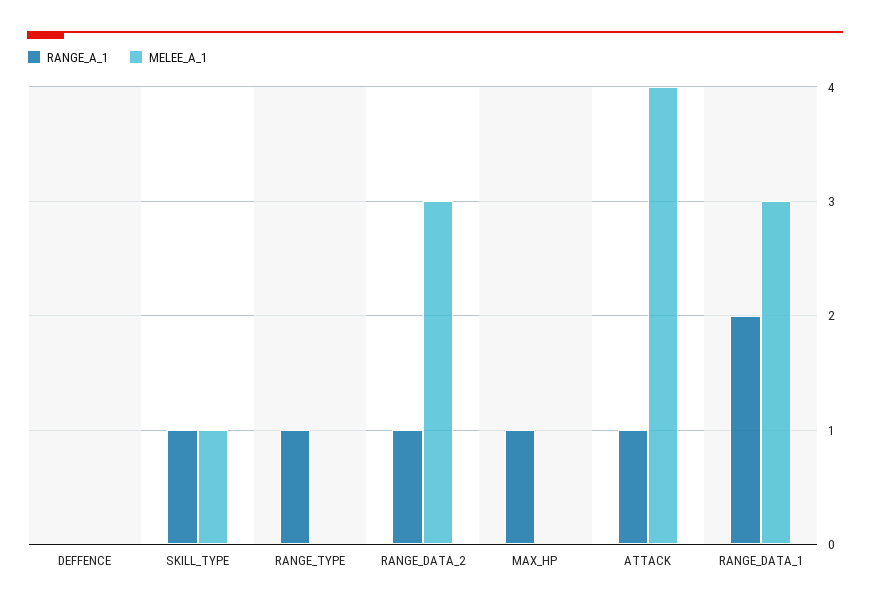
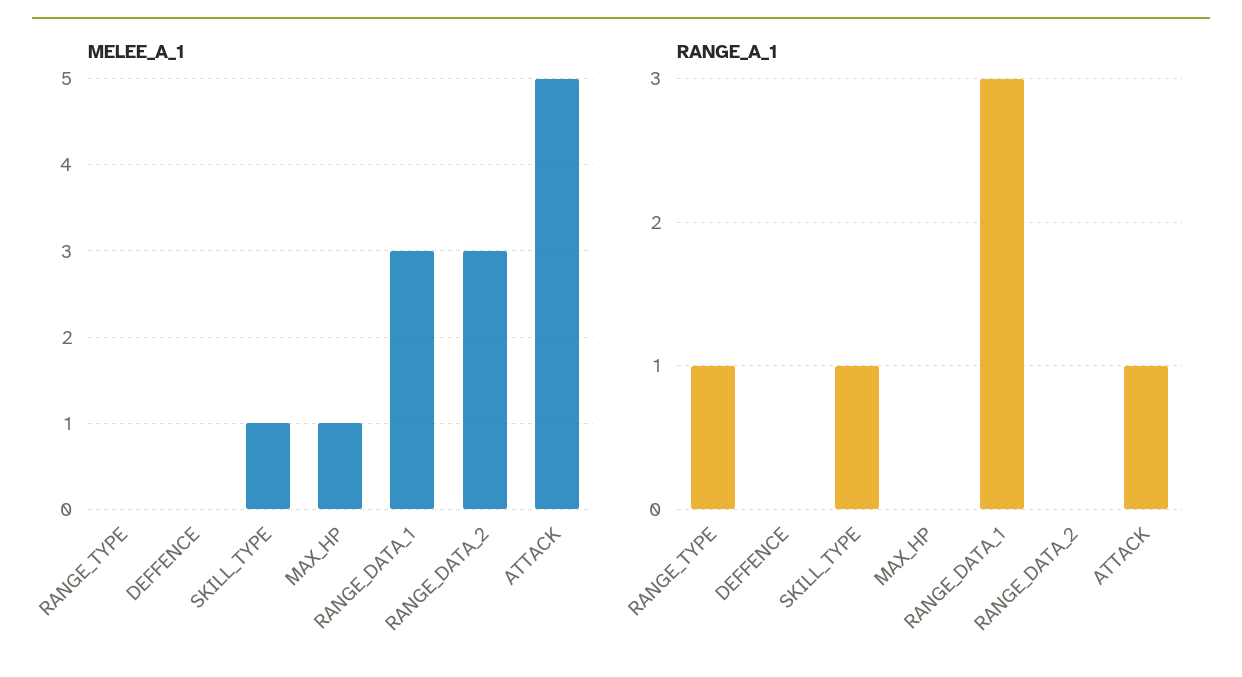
  {
    "RANGE_A_1": {
      "DEFFENCE": 0,
      "SKILL_TYPE": 1,
      "RANGE_TYPE": 1,
-     "RANGE_DATA_2": 1,
+     "RANGE_DATA_2": 0,
-     "MAX_HP": 1,
+     "MAX_HP": 0,
      "ATTACK": 1,
-     "RANGE_DATA_1": 2
+     "RANGE_DATA_1": 3
    },
    "MELEE_A_1": {
      "DEFFENCE": 0,
      "SKILL_TYPE": 1,
      "RANGE_TYPE": 0,
      "RANGE_DATA_2": 3,
-     "MAX_HP": 0,
+     "MAX_HP": 1,
-     "ATTACK": 4,
+     "ATTACK": 5,
      "RANGE_DATA_1": 3
    }
  }

